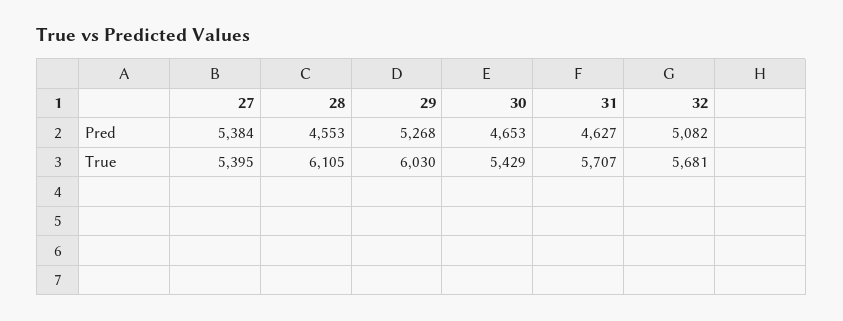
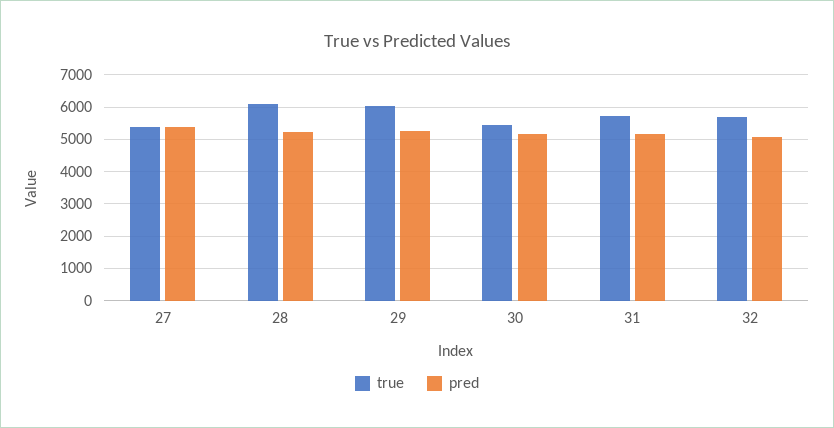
  {
    "Pred": {
      "27": 5384,
-     "28": 4553,
+     "28": 5200,
      "29": 5268,
-     "30": 4653,
+     "30": 5200,
-     "31": 4627,
+     "31": 5200,
      "32": 5082
    },
    "True": {
      "27": 5395,
      "28": 6105,
      "29": 6030,
      "30": 5429,
      "31": 5707,
      "32": 5681
    }
  }

